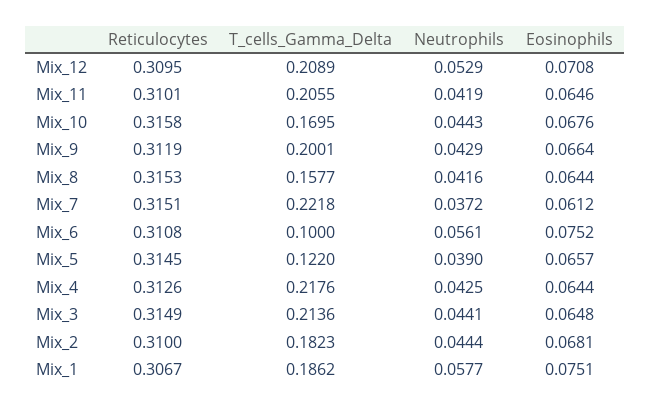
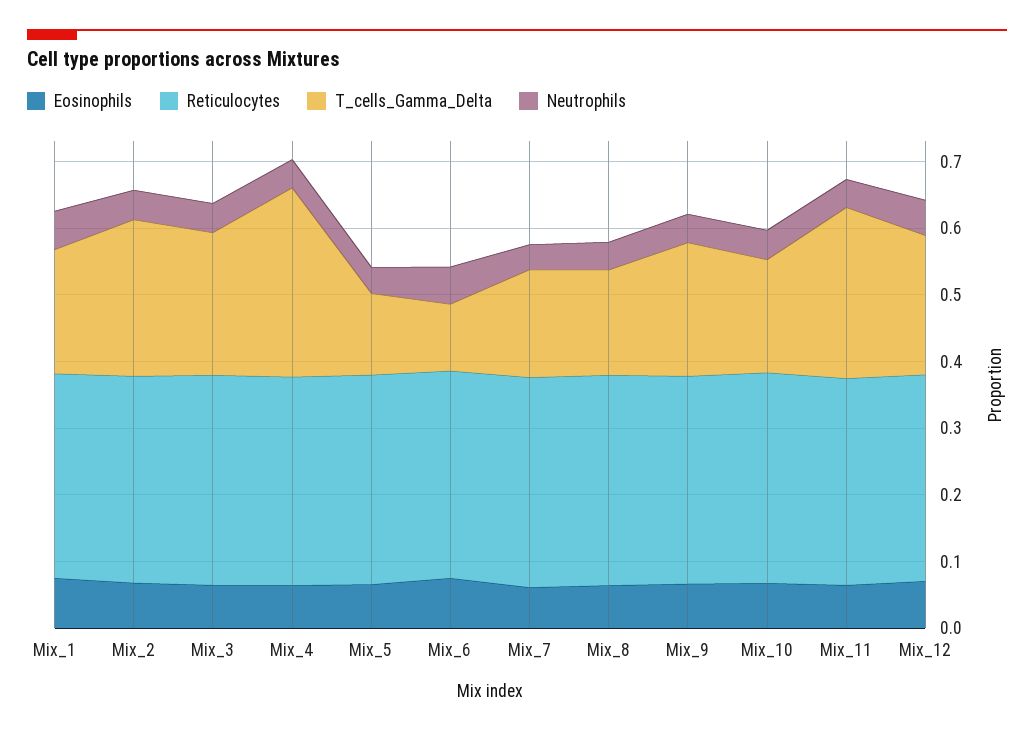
  {
    "Reticulocytes": {
      "Mix_12": 0.3095,
      "Mix_11": 0.3101,
      "Mix_10": 0.3158,
      "Mix_9": 0.3119,
      "Mix_8": 0.3153,
      "Mix_7": 0.3151,
      "Mix_6": 0.3108,
      "Mix_5": 0.3145,
      "Mix_4": 0.3126,
      "Mix_3": 0.3149,
      "Mix_2": 0.31,
      "Mix_1": 0.3067
    },
    "T_cells_Gamma_Delta": {
      "Mix_12": 0.2089,
-     "Mix_11": 0.2055,
+     "Mix_11": 0.26,
      "Mix_10": 0.1695,
      "Mix_9": 0.2001,
      "Mix_8": 0.1577,
-     "Mix_7": 0.2218,
+     "Mix_7": 0.16,
      "Mix_6": 0.1,
      "Mix_5": 0.122,
-     "Mix_4": 0.2176,
+     "Mix_4": 0.28,
      "Mix_3": 0.2136,
-     "Mix_2": 0.1823,
+     "Mix_2": 0.24,
      "Mix_1": 0.1862
    },
    "Neutrophils": {
      "Mix_12": 0.0529,
      "Mix_11": 0.0419,
      "Mix_10": 0.0443,
      "Mix_9": 0.0429,
      "Mix_8": 0.0416,
      "Mix_7": 0.0372,
      "Mix_6": 0.0561,
      "Mix_5": 0.039,
      "Mix_4": 0.0425,
      "Mix_3": 0.0441,
      "Mix_2": 0.0444,
      "Mix_1": 0.0577
    },
    "Eosinophils": {
      "Mix_12": 0.0708,
      "Mix_11": 0.0646,
      "Mix_10": 0.0676,
      "Mix_9": 0.0664,
      "Mix_8": 0.0644,
      "Mix_7": 0.0612,
      "Mix_6": 0.0752,
      "Mix_5": 0.0657,
      "Mix_4": 0.0644,
      "Mix_3": 0.0648,
      "Mix_2": 0.0681,
      "Mix_1": 0.0751
    }
  }

